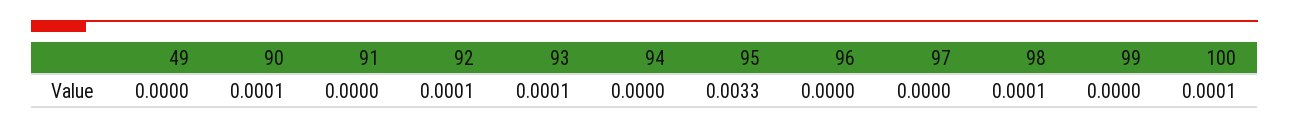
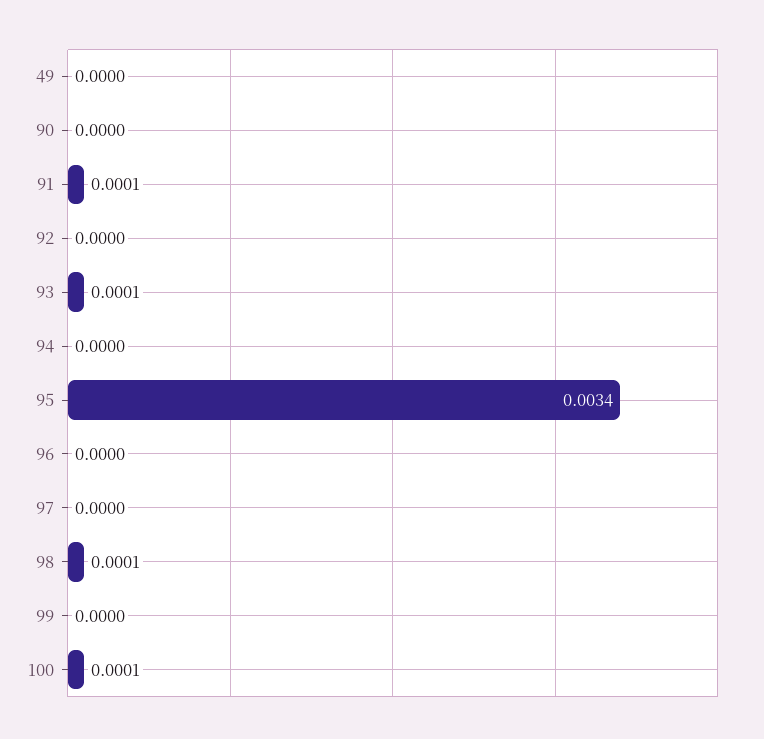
  {
    "49": 0,
-   "90": 0.0001,
+   "90": 0,
-   "91": 0,
+   "91": 0.0001,
-   "92": 0.0001,
+   "92": 0,
    "93": 0.0001,
    "94": 0,
-   "95": 0.0033,
+   "95": 0.0034,
    "96": 0,
    "97": 0,
    "98": 0.0001,
    "99": 0,
    "100": 0.0001
  }

